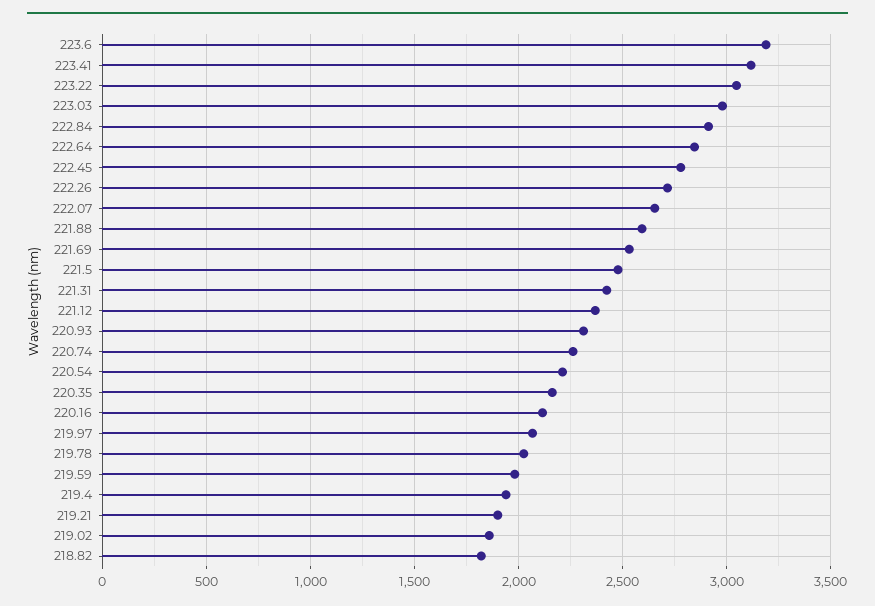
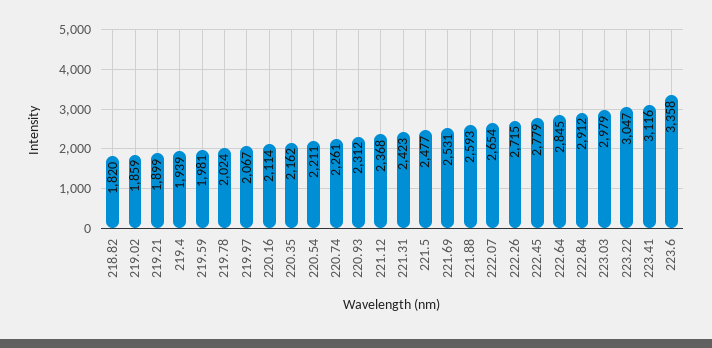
  {
-   "223.6": 3200,
+   "223.6": 3358,
    "223.41": 3116,
    "223.22": 3047,
    "223.03": 2979,
    "222.84": 2912,
    "222.64": 2845,
    "222.45": 2779,
    "222.26": 2715,
    "222.07": 2654,
    "221.88": 2593,
    "221.69": 2531,
    "221.5": 2477,
    "221.31": 2423,
    "221.12": 2368,
    "220.93": 2312,
    "220.74": 2261,
    "220.54": 2211,
    "220.35": 2162,
    "220.16": 2114,
    "219.97": 2067,
    "219.78": 2024,
    "219.59": 1981,
    "219.4": 1939,
    "219.21": 1899,
    "219.02": 1859,
    "218.82": 1820
  }

